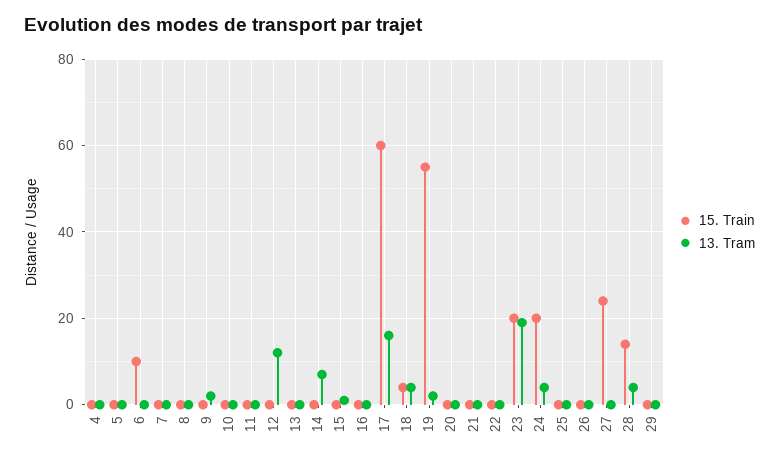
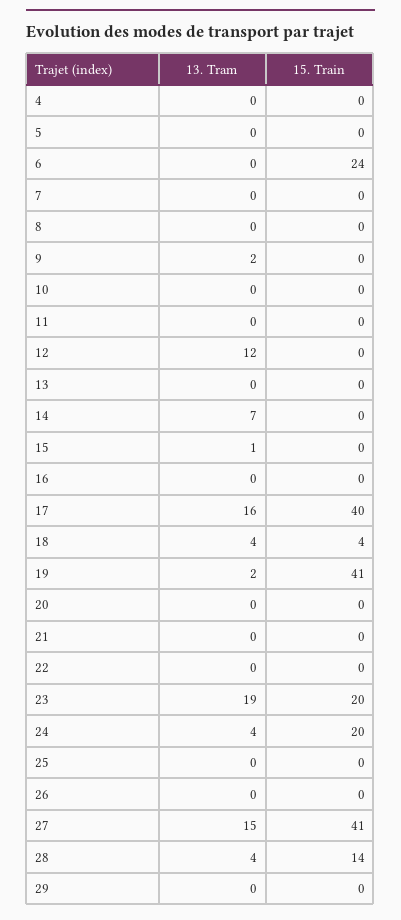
  {
    "15. Train": {
      "4": 0,
      "5": 0,
-     "6": 10,
+     "6": 24,
      "7": 0,
      "8": 0,
      "9": 0,
      "10": 0,
      "11": 0,
      "12": 0,
      "13": 0,
      "14": 0,
      "15": 0,
      "16": 0,
-     "17": 60,
+     "17": 40,
      "18": 4,
-     "19": 55,
+     "19": 41,
      "20": 0,
      "21": 0,
      "22": 0,
      "23": 20,
      "24": 20,
      "25": 0,
      "26": 0,
-     "27": 25,
+     "27": 41,
      "28": 14,
      "29": 0
    },
    "13. Tram": {
      "4": 0,
      "5": 0,
      "6": 0,
      "7": 0,
      "8": 0,
      "9": 2,
      "10": 0,
      "11": 0,
      "12": 12,
      "13": 0,
      "14": 7,
      "15": 1,
      "16": 0,
      "17": 16,
      "18": 4,
      "19": 2,
      "20": 0,
      "21": 0,
      "22": 0,
      "23": 19,
      "24": 4,
      "25": 0,
      "26": 0,
-     "27": 0,
+     "27": 15,
      "28": 4,
      "29": 0
    }
  }

